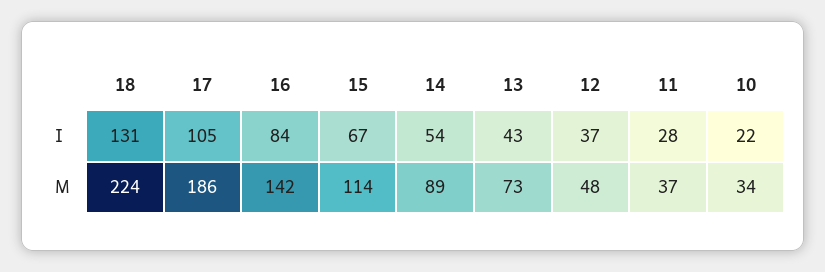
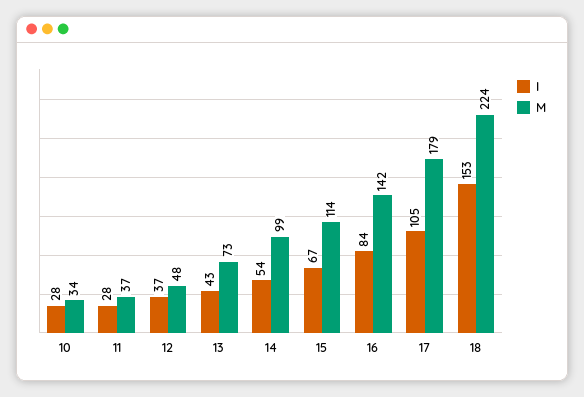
  {
    "I": {
-     "18": 131,
+     "18": 153,
      "17": 105,
      "16": 84,
      "15": 67,
      "14": 54,
      "13": 43,
      "12": 37,
      "11": 28,
-     "10": 22
+     "10": 28
    },
    "M": {
      "18": 224,
-     "17": 186,
+     "17": 179,
      "16": 142,
      "15": 114,
-     "14": 89,
+     "14": 99,
      "13": 73,
      "12": 48,
      "11": 37,
      "10": 34
    }
  }

